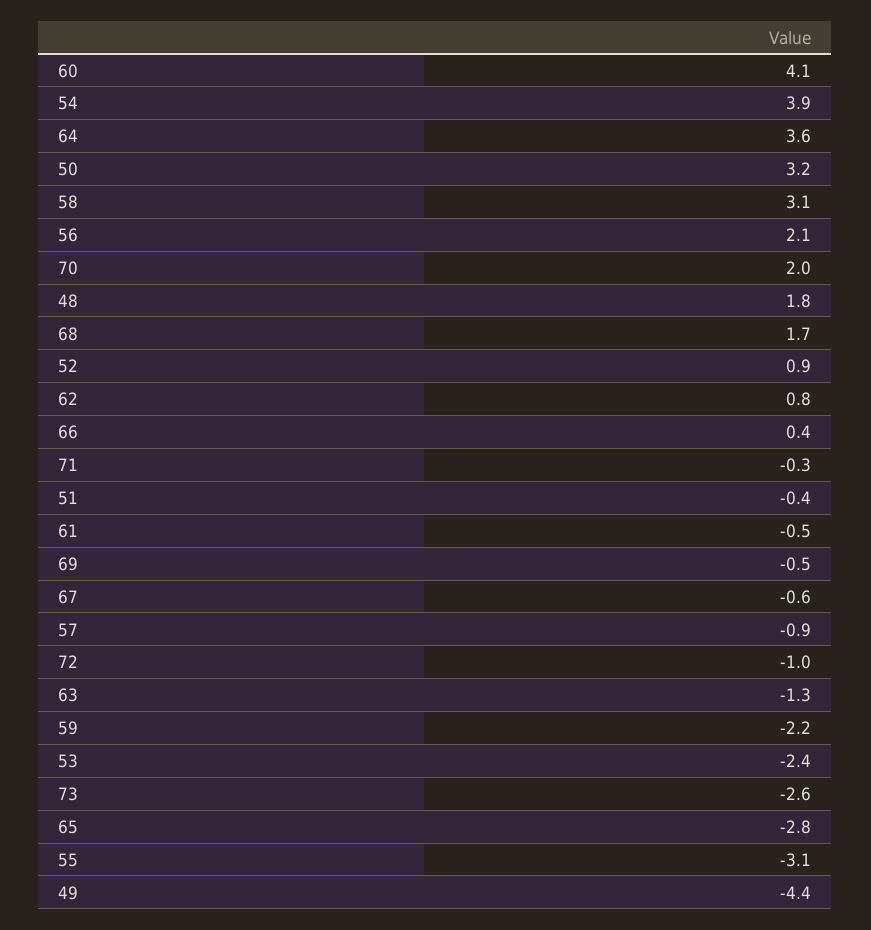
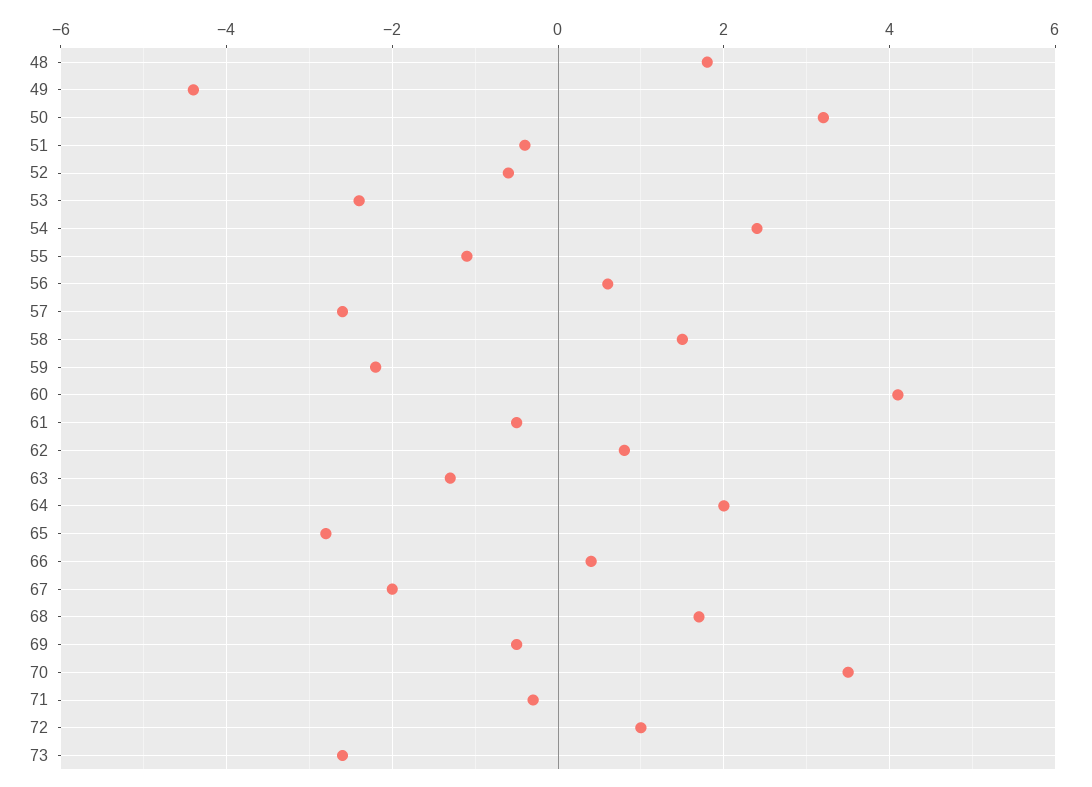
  {
    "60": 4.1,
-   "54": 3.9,
+   "54": 2.5,
-   "64": 3.6,
+   "64": 2,
    "50": 3.2,
-   "58": 3.1,
+   "58": 1.5,
-   "56": 2.1,
+   "56": 0.5,
-   "70": 2,
+   "70": 3.5,
    "48": 1.8,
    "68": 1.7,
-   "52": 0.9,
+   "52": -0.5,
    "62": 0.8,
    "66": 0.4,
    "71": -0.3,
    "51": -0.4,
    "61": -0.5,
    "69": -0.5,
-   "67": -0.6,
+   "67": -2,
-   "57": -0.9,
+   "57": -2.5,
-   "72": -1,
+   "72": 1,
    "63": -1.3,
    "59": -2.2,
    "53": -2.4,
    "73": -2.6,
    "65": -2.8,
-   "55": -3.1,
+   "55": -1,
    "49": -4.4
  }

